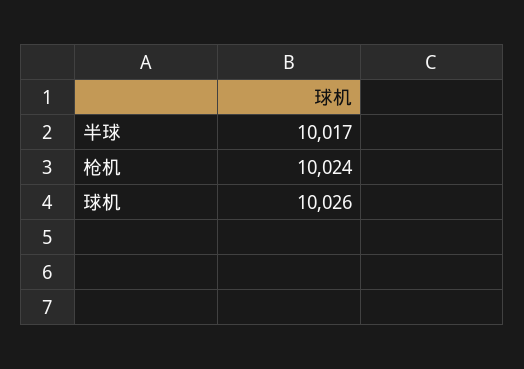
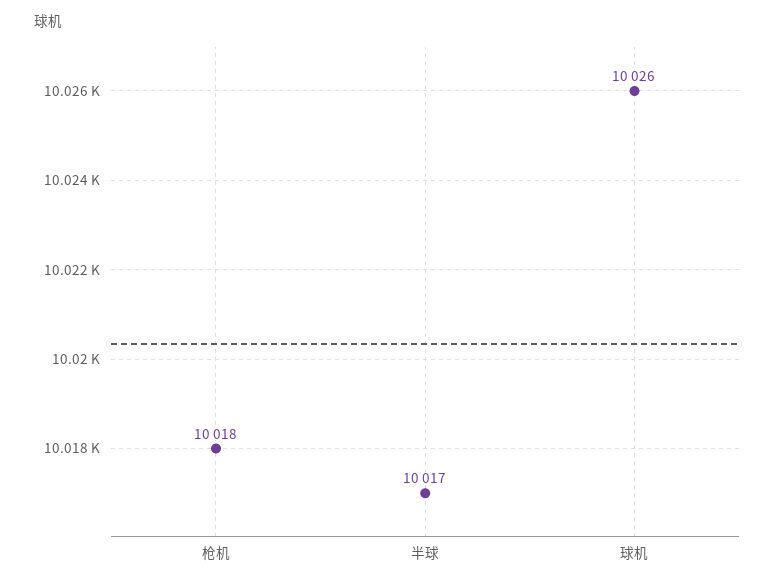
  {
    "半球": 10017,
-   "枪机": 10024,
+   "枪机": 10018,
    "球机": 10026
  }

